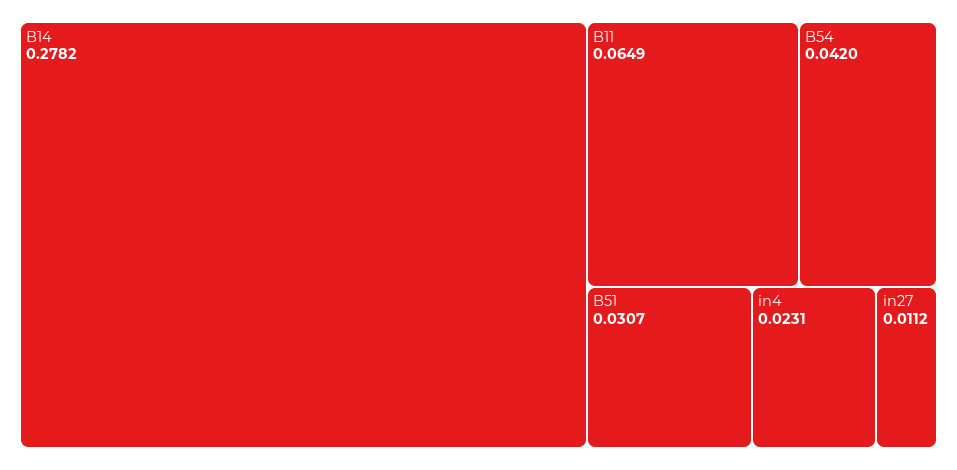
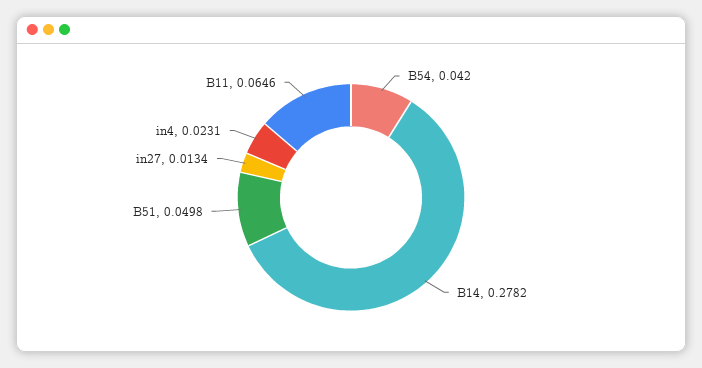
  {
    "B14": 0.2782,
-   "B11": 0.0649,
+   "B11": 0.0646,
    "B54": 0.042,
-   "B51": 0.0307,
+   "B51": 0.0498,
    "in4": 0.0231,
-   "in27": 0.0112
+   "in27": 0.0134
  }

